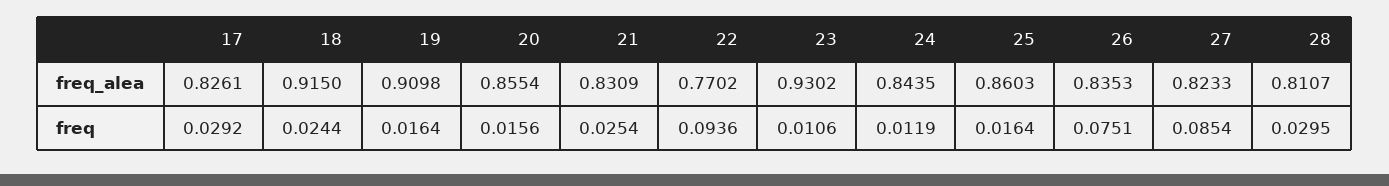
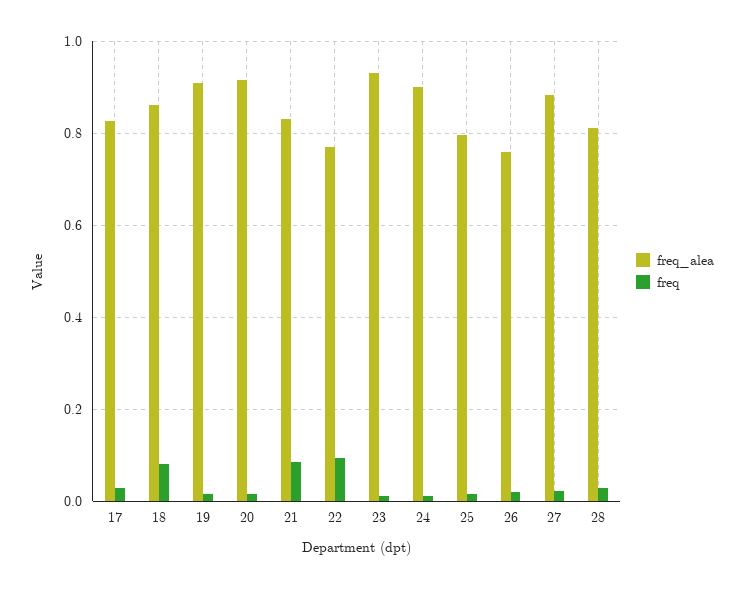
  {
    "freq_alea": {
      "17": 0.8261,
-     "18": 0.915,
+     "18": 0.86,
      "19": 0.9098,
-     "20": 0.8554,
+     "20": 0.92,
      "21": 0.8309,
      "22": 0.7702,
      "23": 0.9302,
-     "24": 0.8435,
+     "24": 0.9,
-     "25": 0.8603,
+     "25": 0.8,
-     "26": 0.8353,
+     "26": 0.76,
-     "27": 0.8233,
+     "27": 0.88,
      "28": 0.8107
    },
    "freq": {
      "17": 0.0292,
-     "18": 0.0244,
+     "18": 0.08,
      "19": 0.0164,
      "20": 0.0156,
-     "21": 0.0254,
+     "21": 0.08,
      "22": 0.0936,
      "23": 0.0106,
      "24": 0.0119,
      "25": 0.0164,
-     "26": 0.0751,
+     "26": 0.02,
-     "27": 0.0854,
+     "27": 0.02,
      "28": 0.0295
    }
  }

